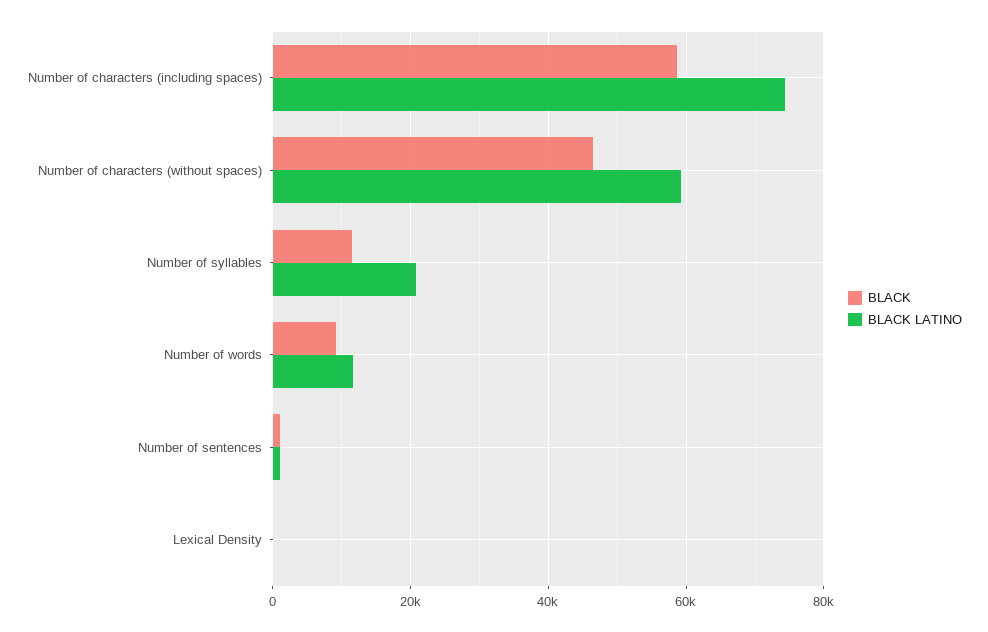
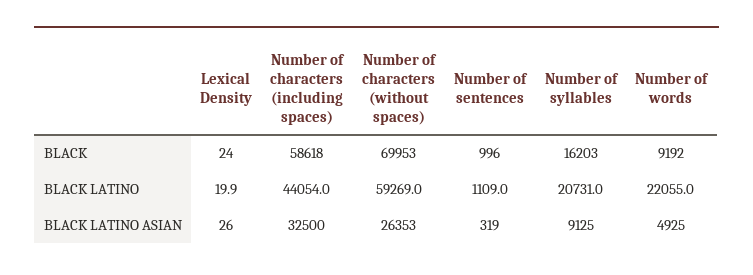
  {
    "BLACK": {
      "Number of characters (including spaces)": 58618,
-     "Number of characters (without spaces)": 46000,
+     "Number of characters (without spaces)": 69953,
-     "Number of syllables": 12000,
+     "Number of syllables": 16203,
      "Number of words": 9192,
      "Number of sentences": 996,
      "Lexical Density": 24
    },
    "BLACK LATINO": {
-     "Number of characters (including spaces)": 74000,
+     "Number of characters (including spaces)": 44054,
      "Number of characters (without spaces)": 59269,
      "Number of syllables": 20731,
-     "Number of words": 12000,
+     "Number of words": 22055,
      "Number of sentences": 1109,
      "Lexical Density": 19.9
-   }
+   },
+   "BLACK LATINO ASIAN": {
+     "Lexical Density": 26,
+     "Number of characters (including spaces)": 32500,
+     "Number of characters (without spaces)": 26353,
+     "Number of sentences": 319,
+     "Number of syllables": 9125,
+     "Number of words": 4925
+   }
  }

